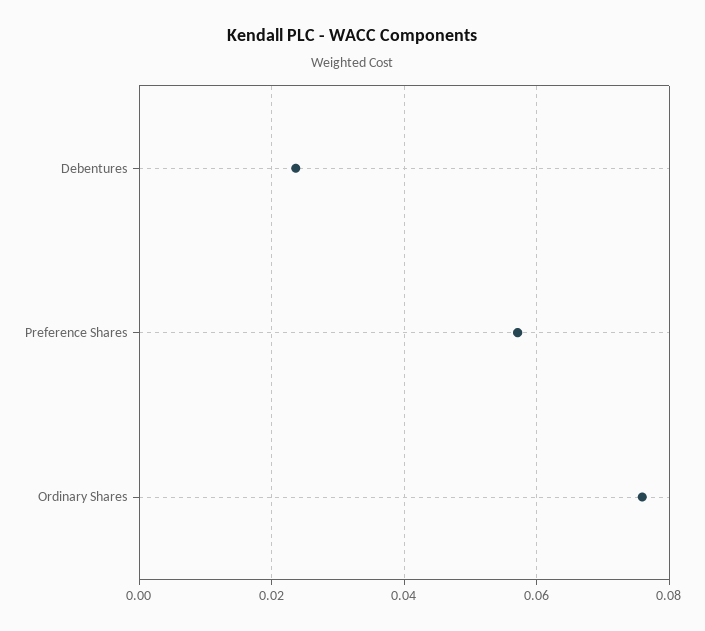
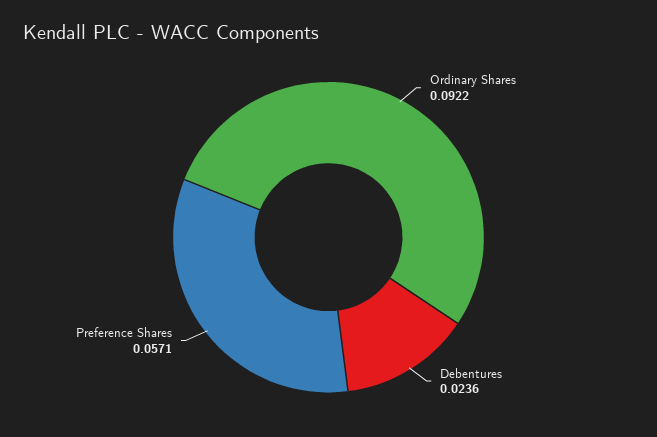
  {
    "Debentures": 0.0236,
    "Preference Shares": 0.0571,
-   "Ordinary Shares": 0.076
+   "Ordinary Shares": 0.0922
  }

